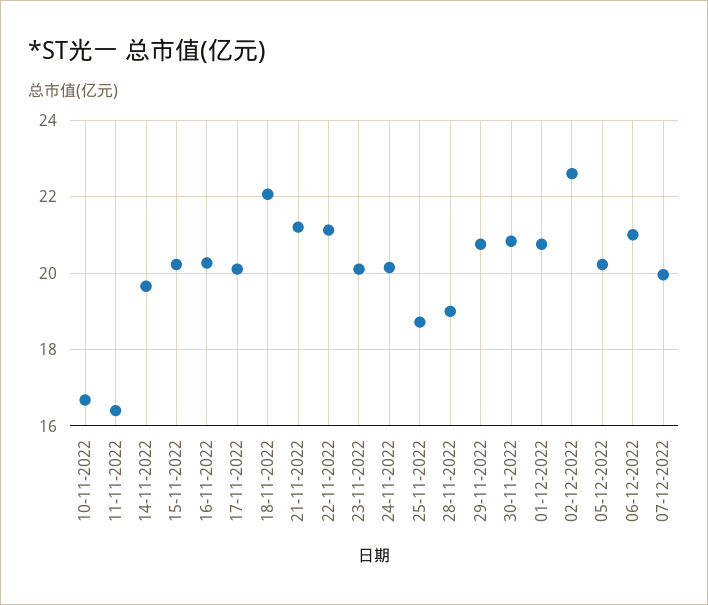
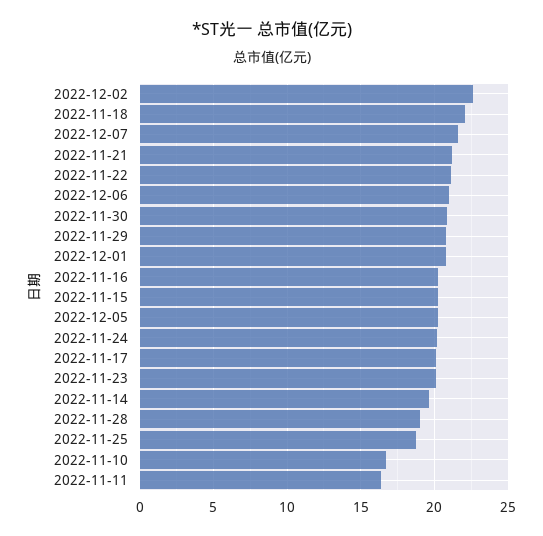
  {
    "10-11-2022": 16.6,
    "11-11-2022": 16.4,
    "14-11-2022": 19.6,
    "15-11-2022": 20.2,
    "16-11-2022": 20.2,
    "17-11-2022": 20.2,
    "18-11-2022": 22,
    "21-11-2022": 21.2,
    "22-11-2022": 21.2,
    "23-11-2022": 20.2,
    "24-11-2022": 20.2,
    "25-11-2022": 18.8,
    "28-11-2022": 19,
    "29-11-2022": 20.8,
    "30-11-2022": 20.8,
    "01-12-2022": 20.8,
    "02-12-2022": 22.6,
    "05-12-2022": 20.2,
    "06-12-2022": 21,
-   "07-12-2022": 20
+   "07-12-2022": 21.5
  }

